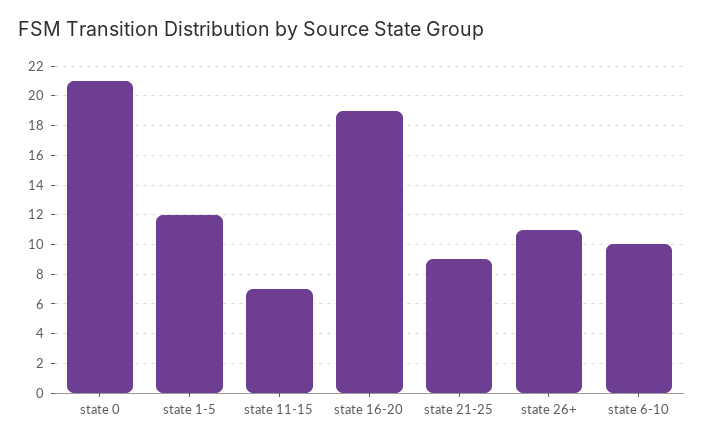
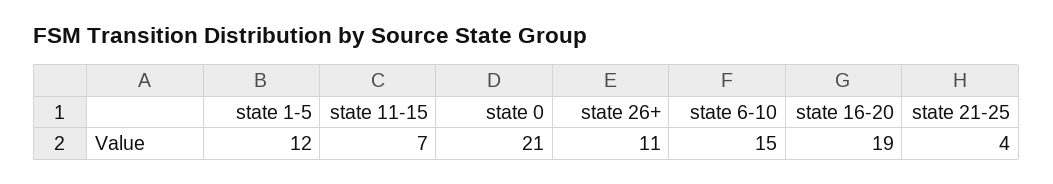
  {
    "state 0": 21,
    "state 1-5": 12,
    "state 11-15": 7,
    "state 16-20": 19,
-   "state 21-25": 9,
+   "state 21-25": 4,
    "state 26+": 11,
-   "state 6-10": 10
+   "state 6-10": 15
  }

